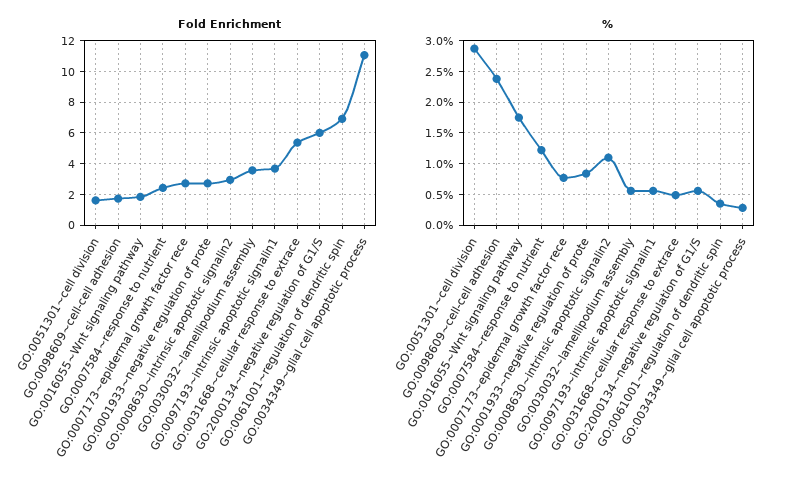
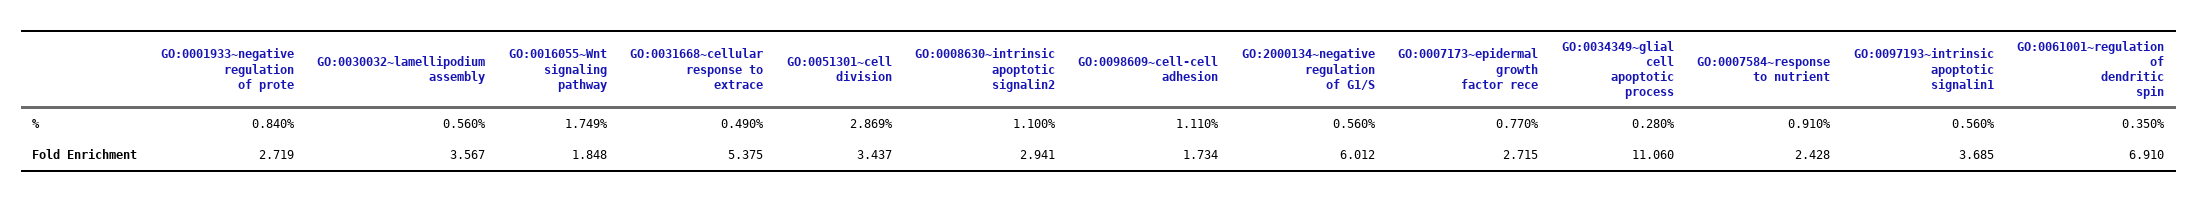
  {
    "Fold Enrichment": {
-     "GO:0051301~cell division": 1.5,
+     "GO:0051301~cell division": 3.437,
      "GO:0098609~cell-cell adhesion": 1.734,
      "GO:0016055~Wnt signaling pathway": 1.848,
      "GO:0007584~response to nutrient": 2.428,
      "GO:0007173~epidermal growth factor rece": 2.715,
      "GO:0001933~negative regulation of prote": 2.719,
      "GO:0008630~intrinsic apoptotic signalin2": 2.941,
      "GO:0030032~lamellipodium assembly": 3.567,
      "GO:0097193~intrinsic apoptotic signalin1": 3.685,
      "GO:0031668~cellular response to extrace": 5.375,
      "GO:2000134~negative regulation of G1/S": 6.012,
      "GO:0061001~regulation of dendritic spin": 6.91,
      "GO:0034349~glial cell apoptotic process": 11.06
    },
    "%": {
      "GO:0051301~cell division": 2.869,
-     "GO:0098609~cell-cell adhesion": 2.4,
+     "GO:0098609~cell-cell adhesion": 1.11,
      "GO:0016055~Wnt signaling pathway": 1.749,
-     "GO:0007584~response to nutrient": 1.2,
+     "GO:0007584~response to nutrient": 0.91,
      "GO:0007173~epidermal growth factor rece": 0.77,
      "GO:0001933~negative regulation of prote": 0.84,
      "GO:0008630~intrinsic apoptotic signalin2": 1.1,
      "GO:0030032~lamellipodium assembly": 0.56,
      "GO:0097193~intrinsic apoptotic signalin1": 0.56,
      "GO:0031668~cellular response to extrace": 0.49,
      "GO:2000134~negative regulation of G1/S": 0.56,
      "GO:0061001~regulation of dendritic spin": 0.35,
      "GO:0034349~glial cell apoptotic process": 0.28
    }
  }

